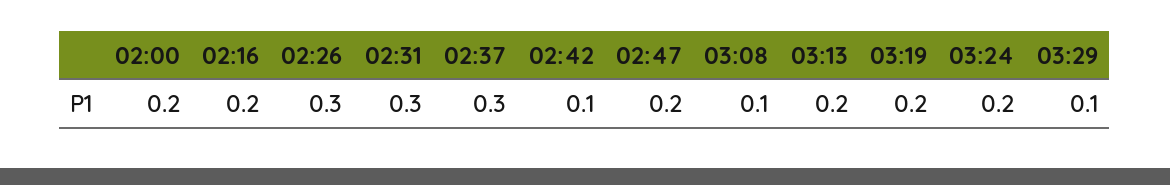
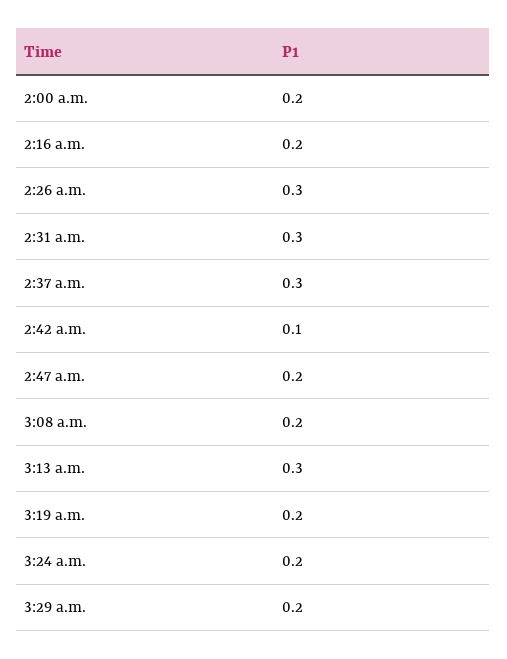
  {
    "02:00": 0.2,
    "02:16": 0.2,
    "02:26": 0.3,
    "02:31": 0.3,
    "02:37": 0.3,
    "02:42": 0.1,
    "02:47": 0.2,
-   "03:08": 0.1,
+   "03:08": 0.2,
-   "03:13": 0.2,
+   "03:13": 0.3,
    "03:19": 0.2,
    "03:24": 0.2,
-   "03:29": 0.1
+   "03:29": 0.2
  }

